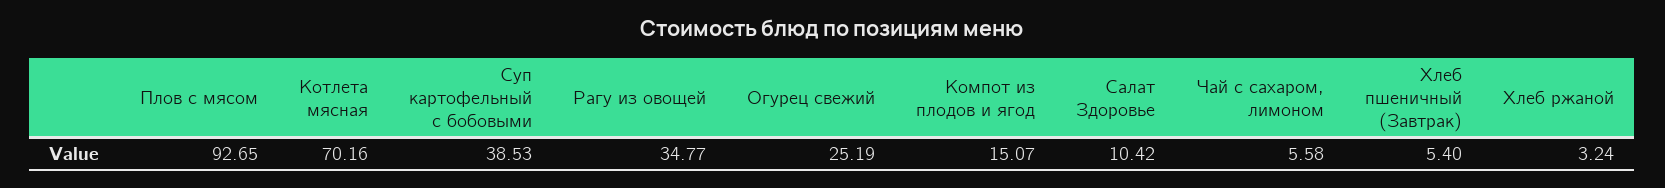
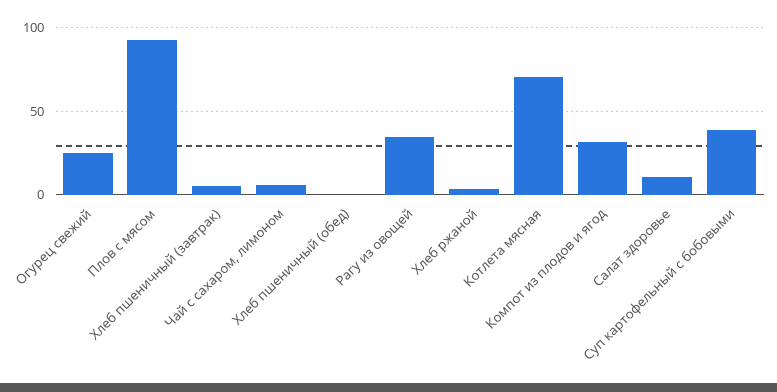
  {
    "Плов с мясом": 92.65,
    "Котлета мясная": 70.16,
    "Суп картофельный с бобовыми": 38.53,
    "Рагу из овощей": 34.77,
    "Огурец свежий": 25.19,
-   "Компот из плодов и ягод": 15.07,
+   "Компот из плодов и ягод": 30,
    "Салат Здоровье": 10.42,
    "Чай с сахаром, лимоном": 5.58,
    "Хлеб пшеничный (Завтрак)": 5.4,
-   "Хлеб ржаной": 3.24
+   "Хлеб ржаной": 3.24,
+   "Хлеб пшеничный (обед)": 0
  }

